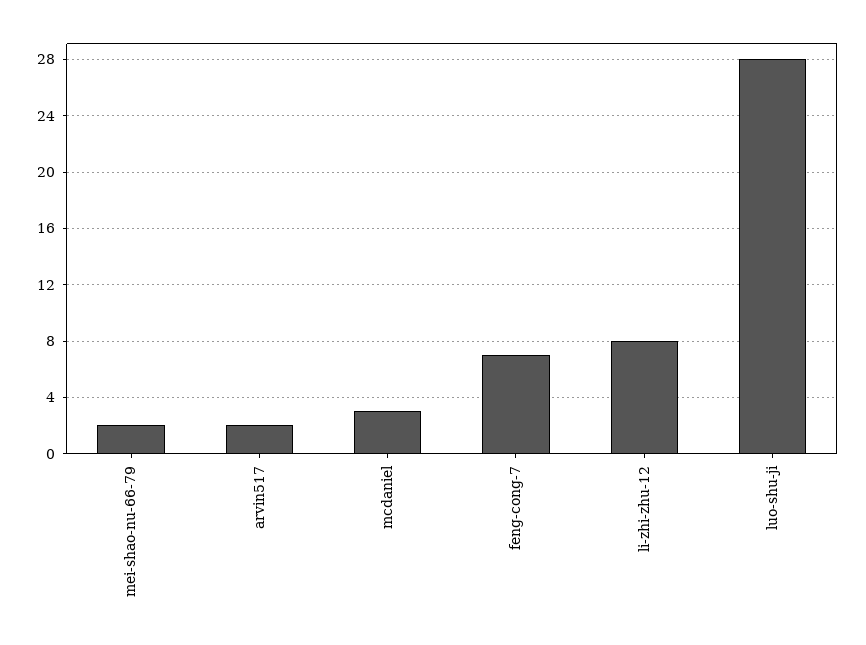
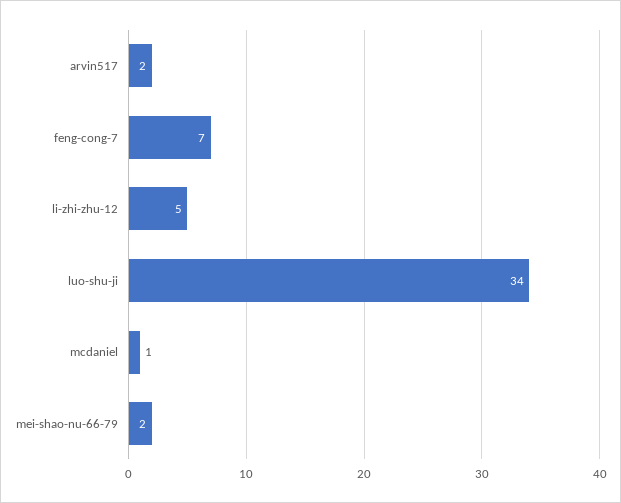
  {
    "mei-shao-nu-66-79": 2,
    "arvin517": 2,
-   "mcdaniel": 3,
+   "mcdaniel": 1,
    "feng-cong-7": 7,
-   "li-zhi-zhu-12": 8,
+   "li-zhi-zhu-12": 5,
-   "luo-shu-ji": 28
+   "luo-shu-ji": 34
  }

